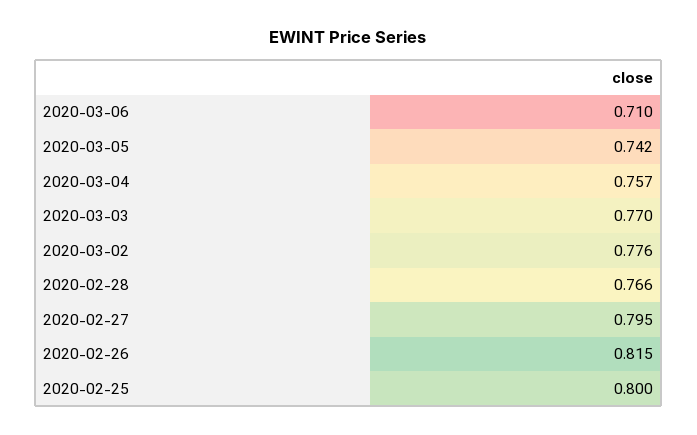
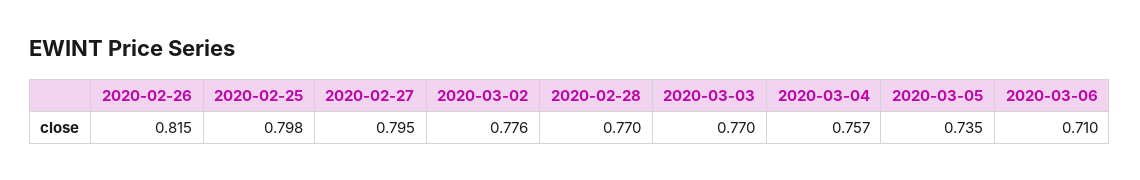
  {
    "2020-03-06": 0.71,
-   "2020-03-05": 0.742,
+   "2020-03-05": 0.735,
    "2020-03-04": 0.757,
    "2020-03-03": 0.77,
    "2020-03-02": 0.776,
-   "2020-02-28": 0.766,
+   "2020-02-28": 0.77,
    "2020-02-27": 0.795,
    "2020-02-26": 0.815,
-   "2020-02-25": 0.8
+   "2020-02-25": 0.798
  }

